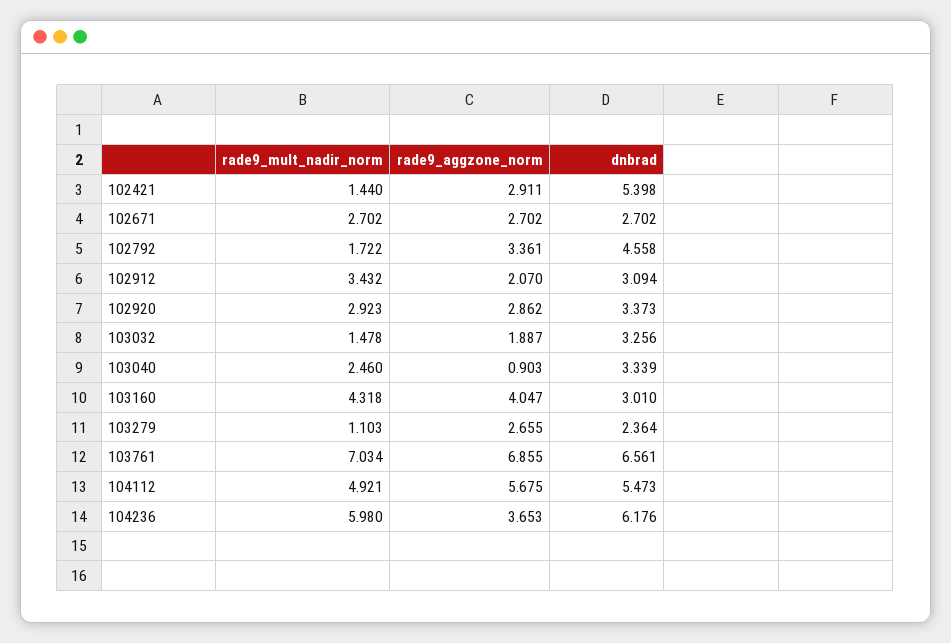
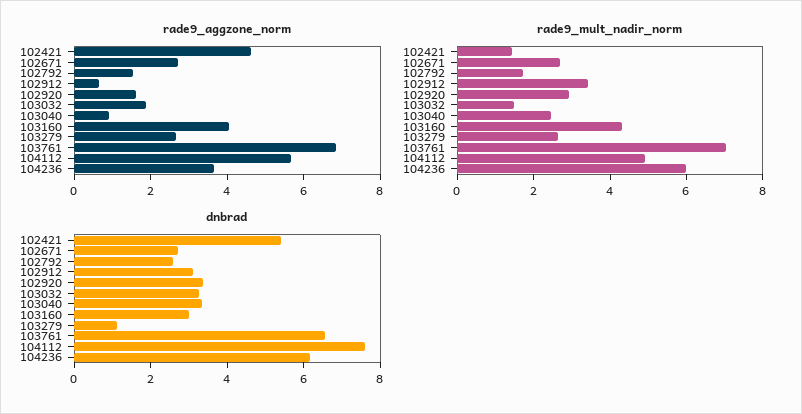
  {
    "rade9_mult_nadir_norm": {
      "102421": 1.44,
      "102671": 2.702,
      "102792": 1.722,
      "102912": 3.432,
      "102920": 2.923,
      "103032": 1.478,
      "103040": 2.46,
      "103160": 4.318,
-     "103279": 1.103,
+     "103279": 2.5,
      "103761": 7.034,
      "104112": 4.921,
      "104236": 5.98
    },
    "rade9_aggzone_norm": {
-     "102421": 2.911,
+     "102421": 4.5,
      "102671": 2.702,
-     "102792": 3.361,
+     "102792": 1.5,
-     "102912": 2.07,
+     "102912": 0.5,
-     "102920": 2.862,
+     "102920": 1.5,
      "103032": 1.887,
      "103040": 0.903,
      "103160": 4.047,
      "103279": 2.655,
      "103761": 6.855,
      "104112": 5.675,
      "104236": 3.653
    },
    "dnbrad": {
      "102421": 5.398,
      "102671": 2.702,
-     "102792": 4.558,
+     "102792": 2.5,
      "102912": 3.094,
      "102920": 3.373,
      "103032": 3.256,
      "103040": 3.339,
      "103160": 3.01,
-     "103279": 2.364,
+     "103279": 1,
      "103761": 6.561,
-     "104112": 5.473,
+     "104112": 7.5,
      "104236": 6.176
    }
  }

